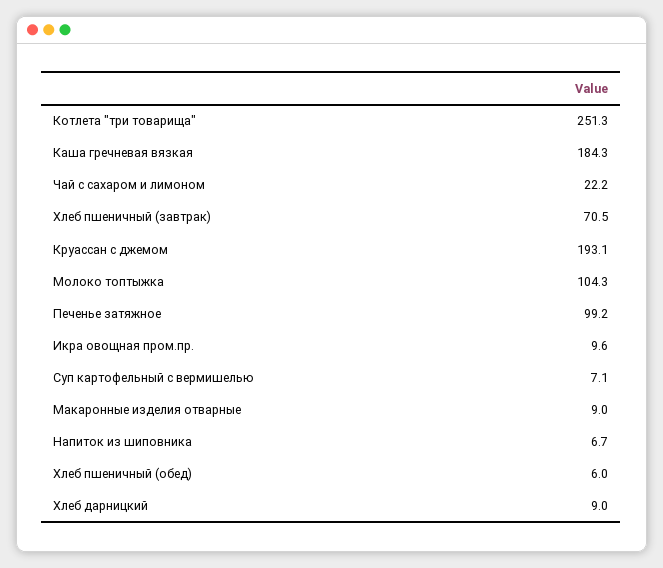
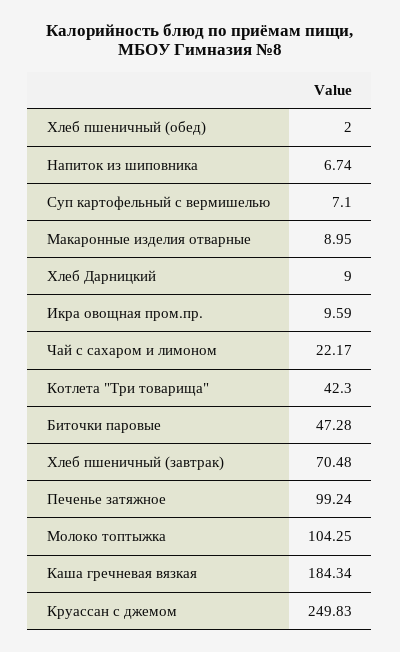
  {
-   "Котлета \"три товарища\"": 251.3,
+   "Котлета \"три товарища\"": 42.3,
    "Каша гречневая вязкая": 184.34,
    "Чай с сахаром и лимоном": 22.17,
    "Хлеб пшеничный (завтрак)": 70.48,
-   "Круассан с джемом": 193.1,
+   "Круассан с джемом": 249.83,
    "Молоко топтыжка": 104.25,
    "Печенье затяжное": 99.24,
    "Икра овощная пром.пр.": 9.59,
    "Суп картофельный с вермишелью": 7.1,
    "Макаронные изделия отварные": 8.95,
    "Напиток из шиповника": 6.74,
-   "Хлеб пшеничный (обед)": 6,
+   "Хлеб пшеничный (обед)": 2,
-   "Хлеб дарницкий": 9
+   "Хлеб дарницкий": 9,
+   "Биточки паровые": 47.28
  }

